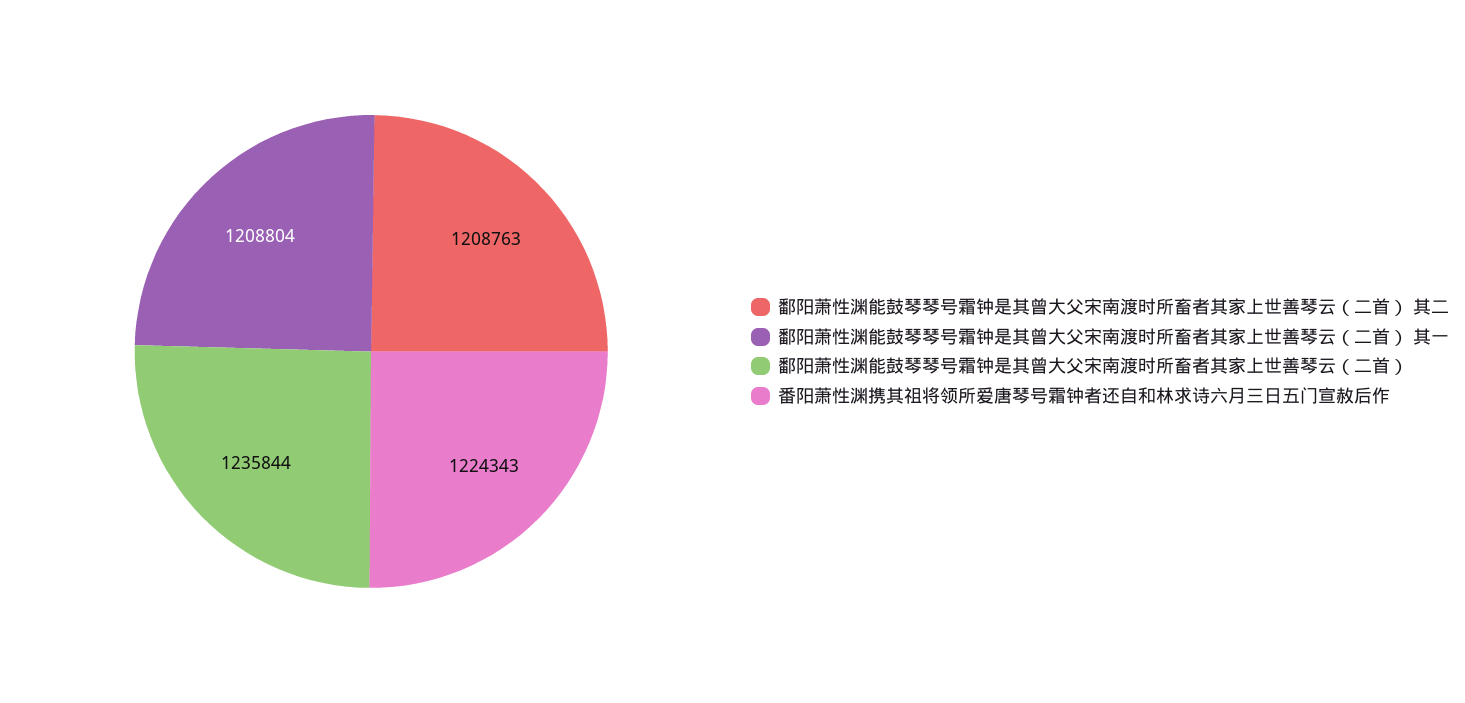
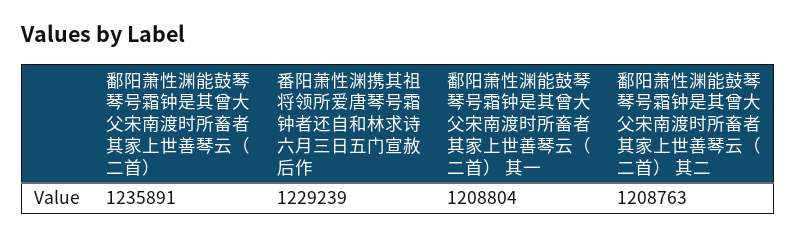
  {
    "鄱阳萧性渊能鼓琴琴号霜钟是其曾大父宋南渡时所畜者其家上世善琴云（二首） 其二": 1208763,
    "鄱阳萧性渊能鼓琴琴号霜钟是其曾大父宋南渡时所畜者其家上世善琴云（二首） 其一": 1208804,
-   "鄱阳萧性渊能鼓琴琴号霜钟是其曾大父宋南渡时所畜者其家上世善琴云（二首）": 1235844,
+   "鄱阳萧性渊能鼓琴琴号霜钟是其曾大父宋南渡时所畜者其家上世善琴云（二首）": 1235891,
-   "番阳萧性渊携其祖将领所爱唐琴号霜钟者还自和林求诗六月三日五门宣赦后作": 1224343
+   "番阳萧性渊携其祖将领所爱唐琴号霜钟者还自和林求诗六月三日五门宣赦后作": 1229239
  }

